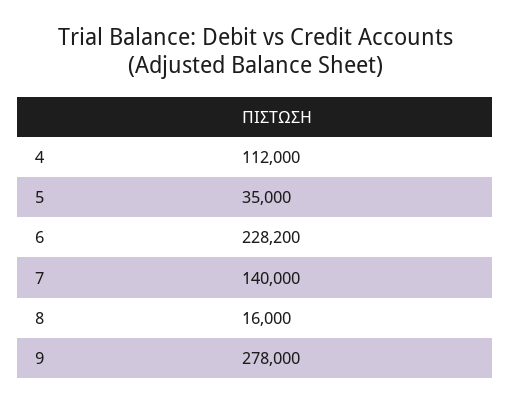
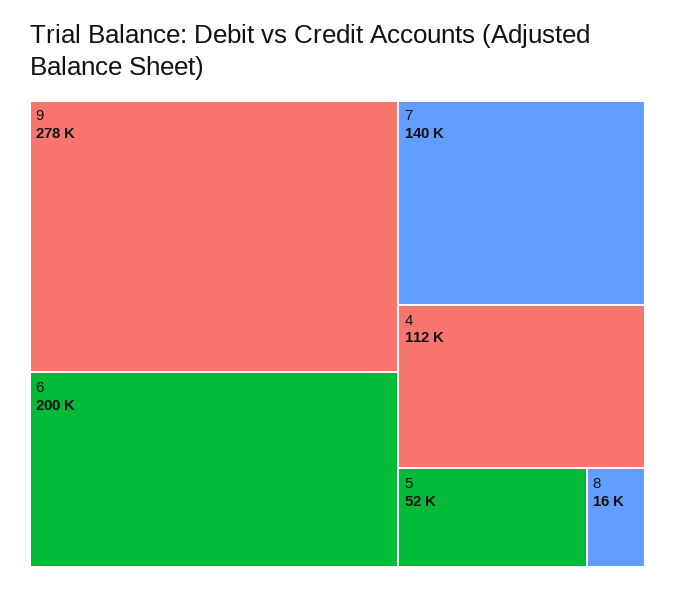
  {
    "4": 112000,
-   "5": 35000,
+   "5": 52000,
-   "6": 228200,
+   "6": 200000,
    "7": 140000,
    "8": 16000,
    "9": 278000
  }

